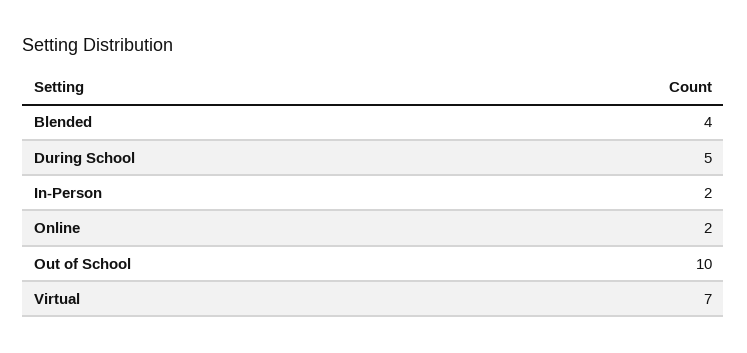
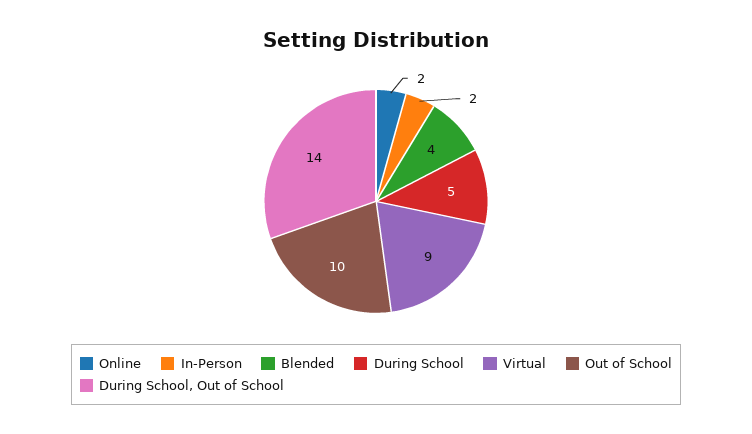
  {
    "Blended": 4,
    "During School": 5,
    "In-Person": 2,
    "Online": 2,
    "Out of School": 10,
-   "Virtual": 7
+   "Virtual": 9,
+   "During School, Out of School": 14
  }

